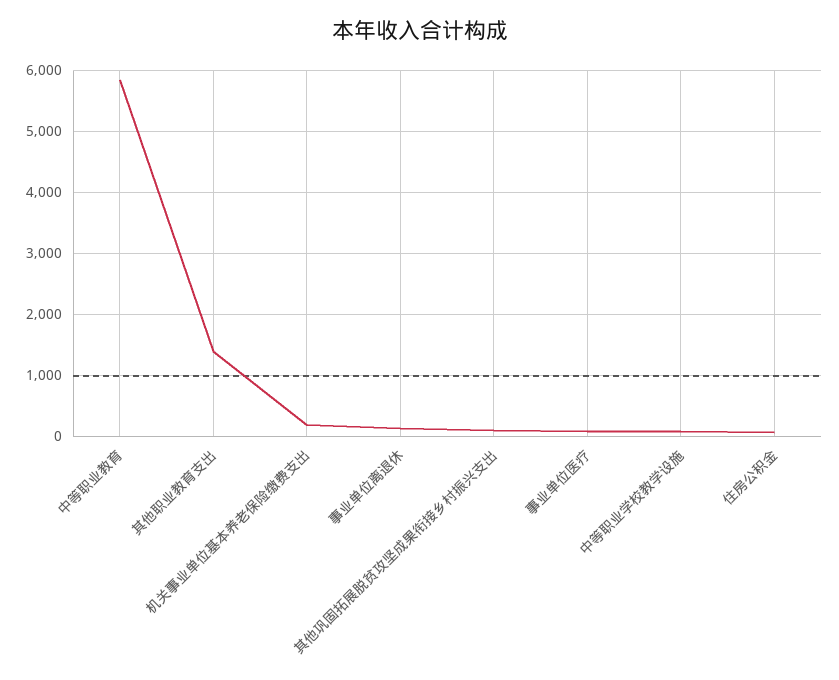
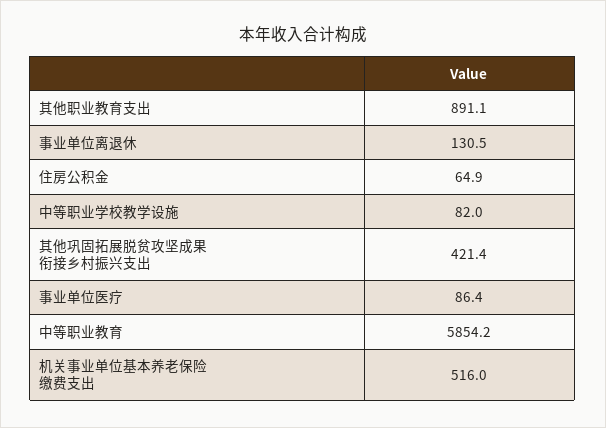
  {
    "中等职业教育": 5854.2,
-   "其他职业教育支出": 1400,
+   "其他职业教育支出": 891.1,
-   "机关事业单位基本养老保险缴费支出": 200,
+   "机关事业单位基本养老保险缴费支出": 516,
    "事业单位离退休": 130.5,
-   "其他巩固拓展脱贫攻坚成果衔接乡村振兴支出": 100,
+   "其他巩固拓展脱贫攻坚成果衔接乡村振兴支出": 421.4,
    "事业单位医疗": 86.4,
    "中等职业学校教学设施": 82,
    "住房公积金": 64.9
  }

